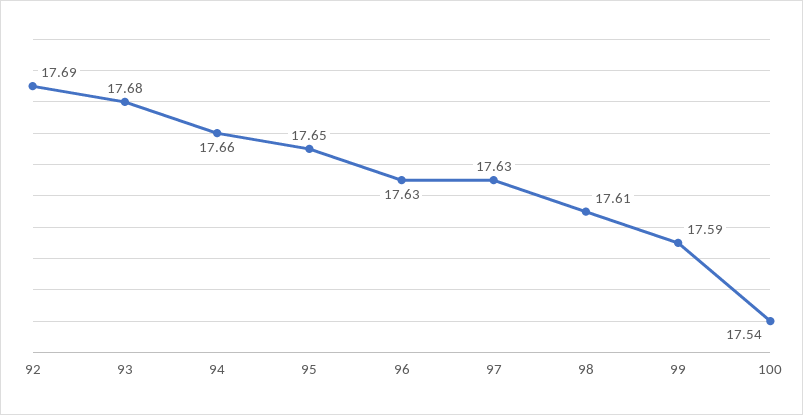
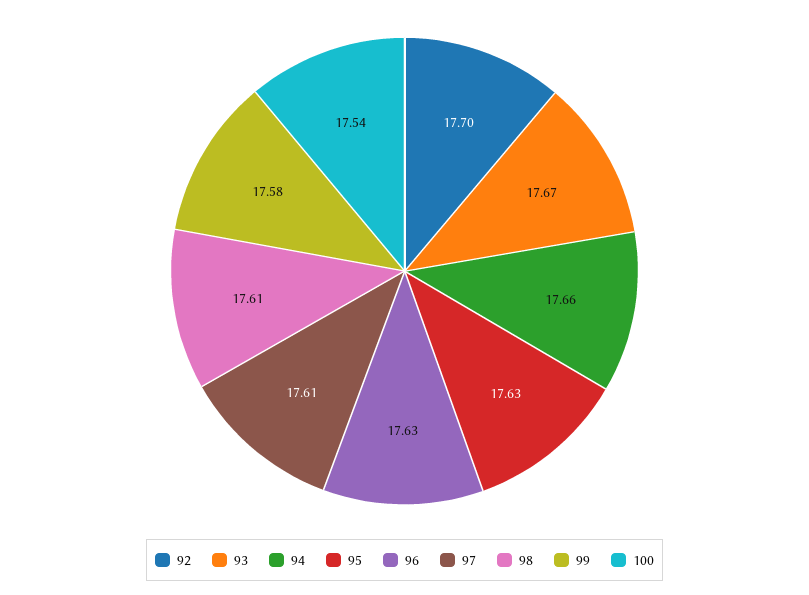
  {
-   "92": 17.69,
+   "92": 17.7,
-   "93": 17.68,
+   "93": 17.67,
    "94": 17.66,
-   "95": 17.65,
+   "95": 17.63,
    "96": 17.63,
-   "97": 17.63,
+   "97": 17.61,
    "98": 17.61,
-   "99": 17.59,
+   "99": 17.58,
    "100": 17.54
  }

